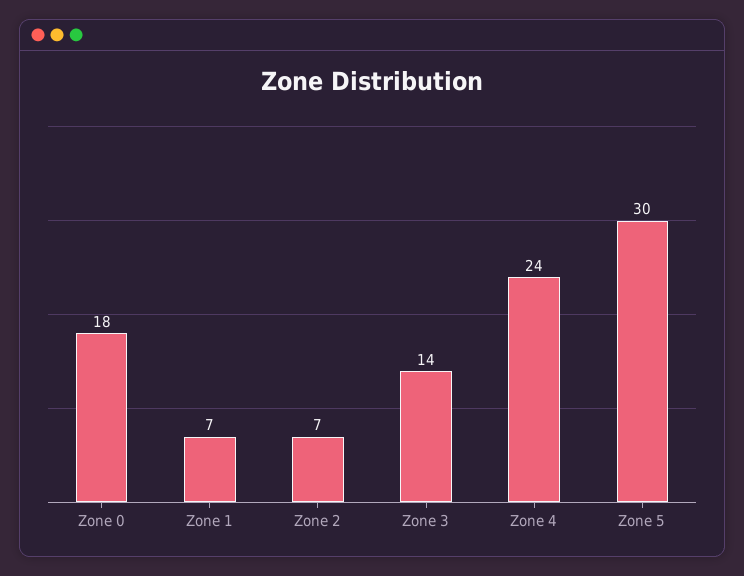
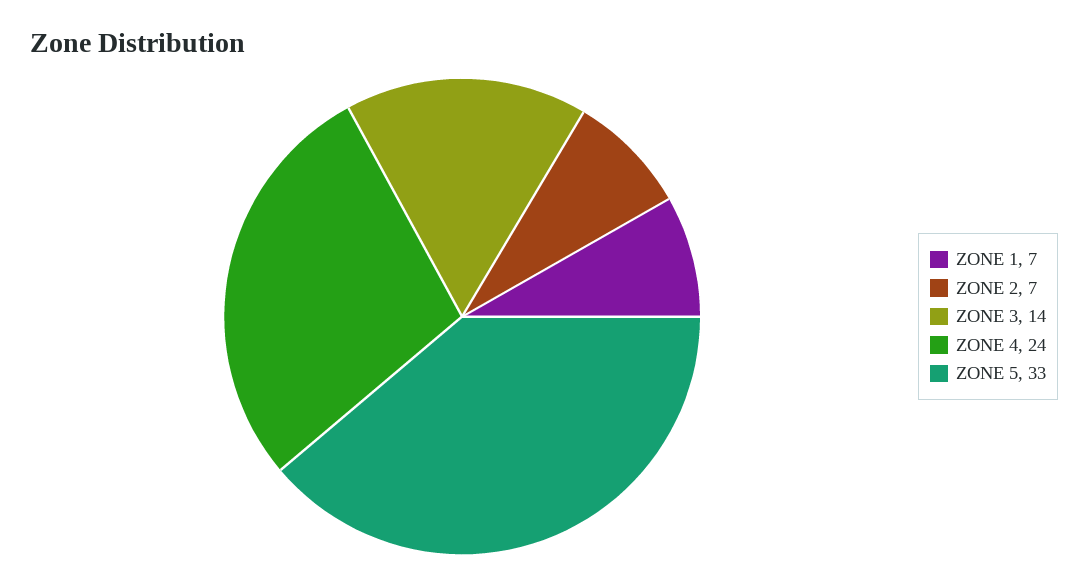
  {
-   "Zone 0": 18,
    "Zone 1": 7,
    "Zone 2": 7,
    "Zone 3": 14,
    "Zone 4": 24,
-   "Zone 5": 30
+   "Zone 5": 33
  }

